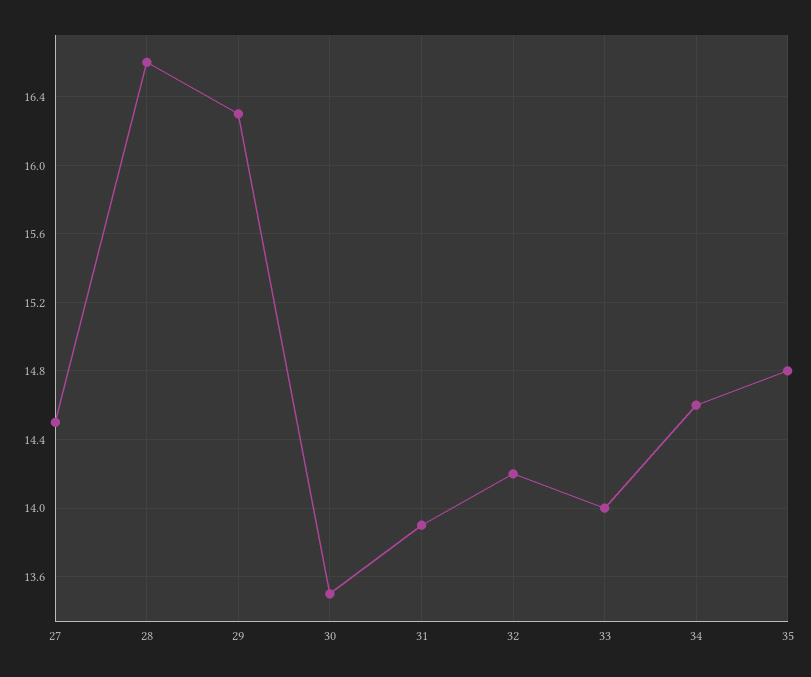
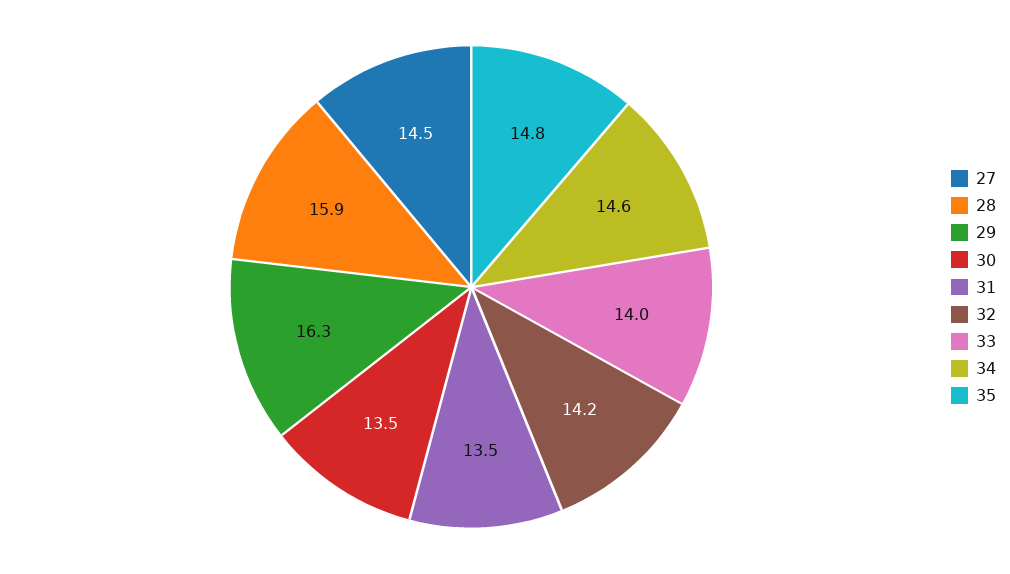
  {
    "27": 14.5,
-   "28": 16.6,
+   "28": 15.9,
    "29": 16.3,
    "30": 13.5,
-   "31": 13.9,
+   "31": 13.5,
    "32": 14.2,
    "33": 14,
    "34": 14.6,
    "35": 14.8
  }

